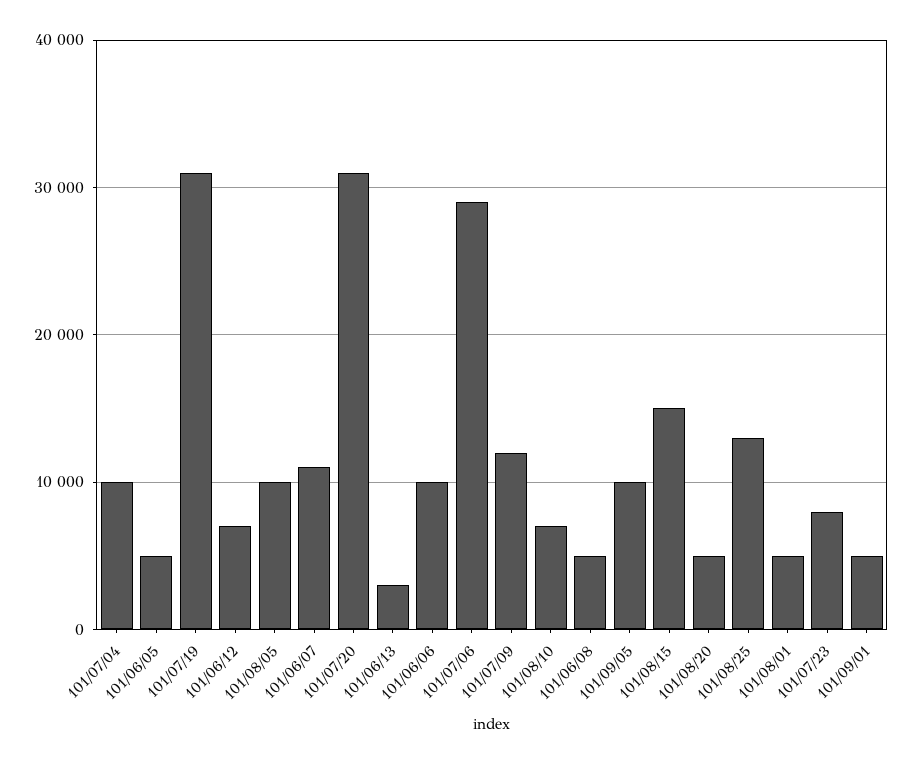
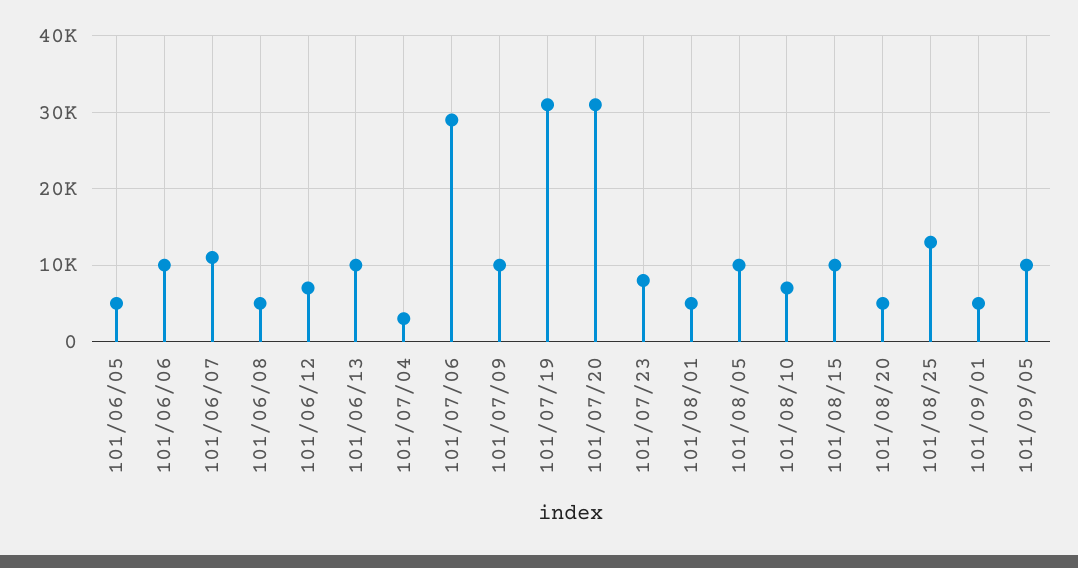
  {
-   "101/07/04": 10000,
+   "101/07/04": 3000,
    "101/06/05": 5000,
    "101/07/19": 31000,
    "101/06/12": 7000,
    "101/08/05": 10000,
    "101/06/07": 11000,
    "101/07/20": 31000,
-   "101/06/13": 3000,
+   "101/06/13": 10000,
    "101/06/06": 10000,
    "101/07/06": 29000,
-   "101/07/09": 12000,
+   "101/07/09": 10000,
    "101/08/10": 7000,
    "101/06/08": 5000,
    "101/09/05": 10000,
-   "101/08/15": 15000,
+   "101/08/15": 10000,
    "101/08/20": 5000,
    "101/08/25": 13000,
    "101/08/01": 5000,
    "101/07/23": 8000,
    "101/09/01": 5000
  }

